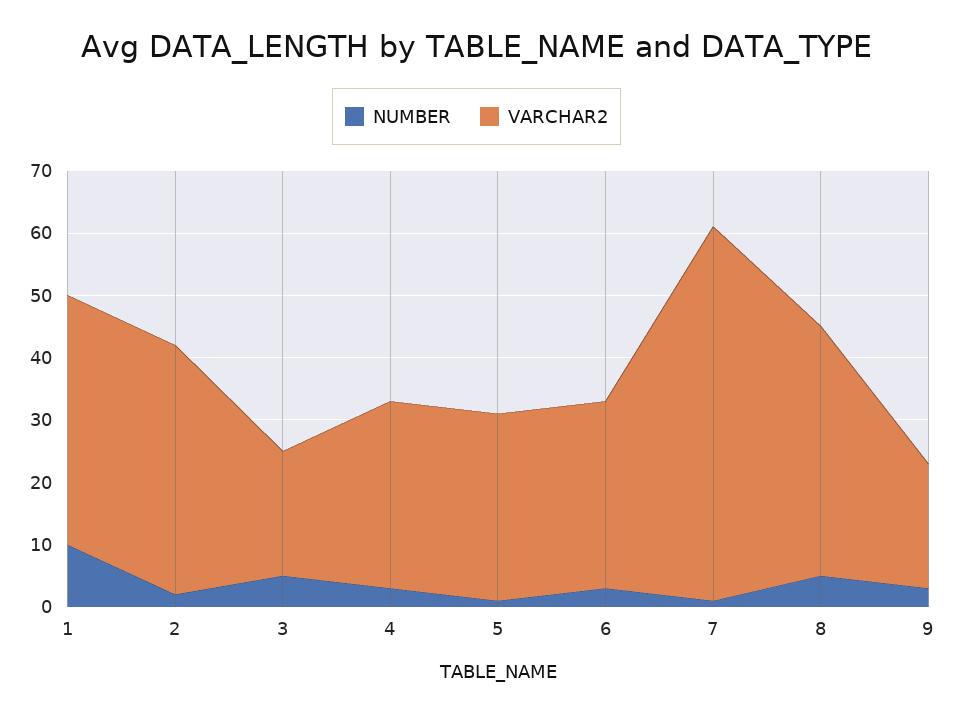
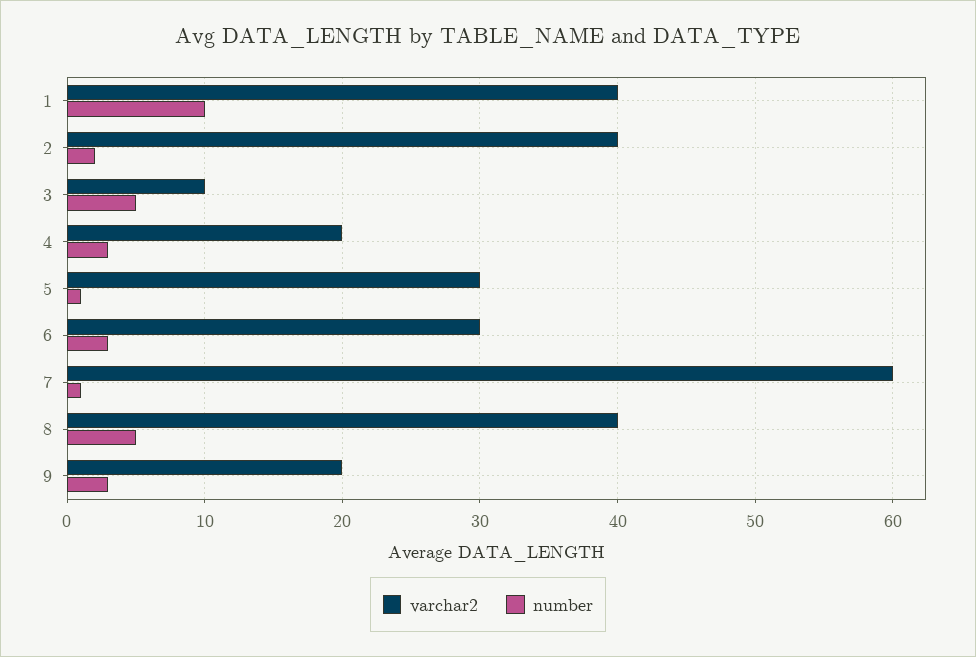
  {
    "NUMBER": {
      "1": 10,
      "2": 2,
      "3": 5,
      "4": 3,
      "5": 1,
      "6": 3,
      "7": 1,
      "8": 5,
      "9": 3
    },
    "VARCHAR2": {
      "1": 40,
      "2": 40,
-     "3": 20,
+     "3": 10,
-     "4": 30,
+     "4": 20,
      "5": 30,
      "6": 30,
      "7": 60,
      "8": 40,
      "9": 20
    }
  }

